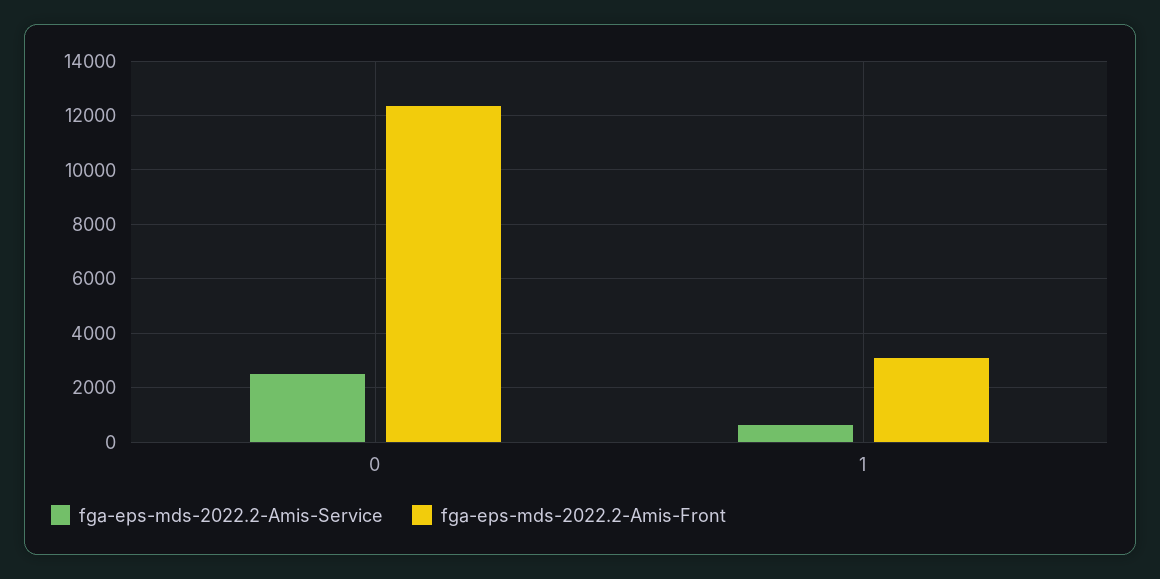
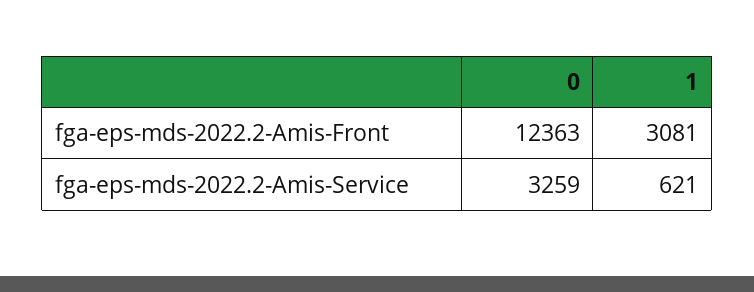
  {
    "fga-eps-mds-2022.2-Amis-Service": {
-     "0": 2500,
+     "0": 3259,
      "1": 621
    },
    "fga-eps-mds-2022.2-Amis-Front": {
      "0": 12363,
      "1": 3081
    }
  }

